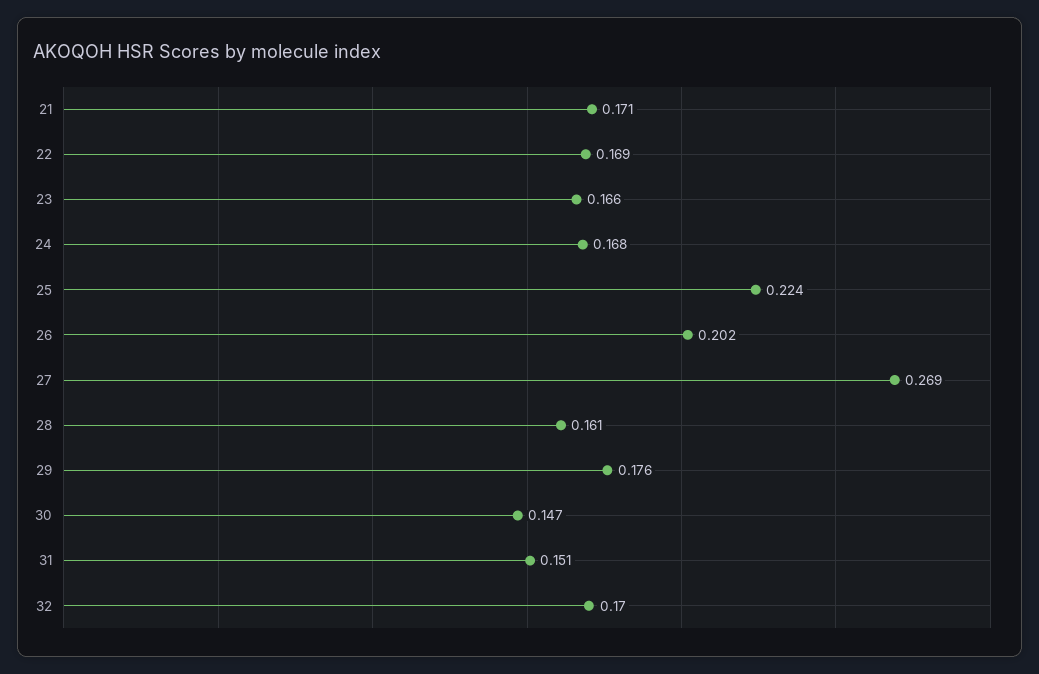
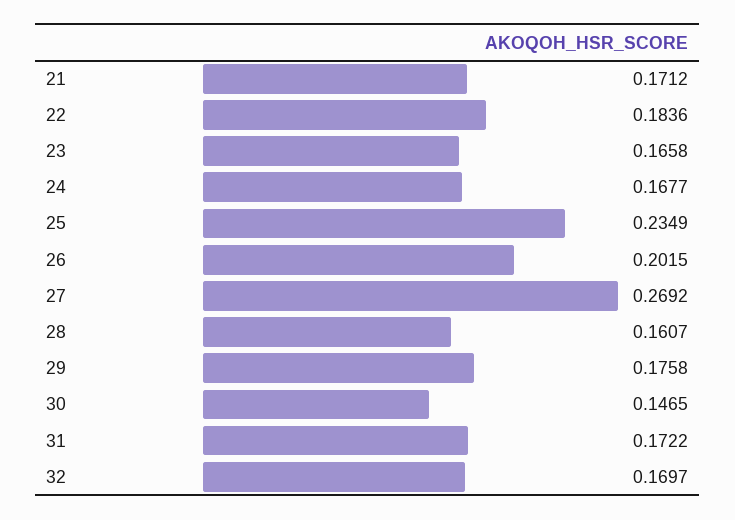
  {
    "21": 0.1712,
-   "22": 0.169,
+   "22": 0.1836,
    "23": 0.1658,
    "24": 0.1677,
-   "25": 0.224,
+   "25": 0.2349,
    "26": 0.2015,
    "27": 0.2692,
    "28": 0.1607,
    "29": 0.1758,
    "30": 0.1465,
-   "31": 0.151,
+   "31": 0.1722,
    "32": 0.1697
  }

